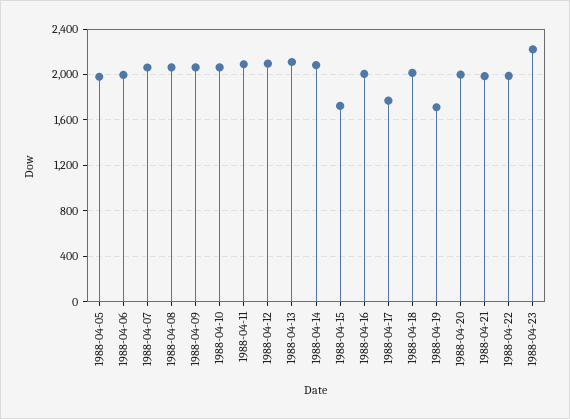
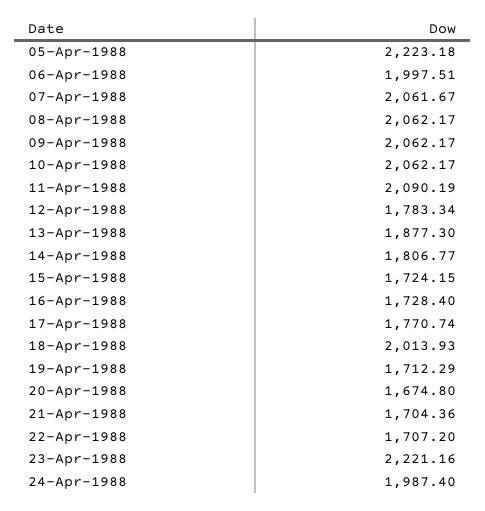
  {
-   "1988-04-05": 2000,
+   "1988-04-05": 2223.18,
    "1988-04-06": 1997.51,
    "1988-04-07": 2061.67,
    "1988-04-08": 2062.17,
    "1988-04-09": 2062.17,
    "1988-04-10": 2062.17,
    "1988-04-11": 2090.19,
-   "1988-04-12": 2100,
+   "1988-04-12": 1783.34,
-   "1988-04-13": 2100,
+   "1988-04-13": 1877.3,
-   "1988-04-14": 2100,
+   "1988-04-14": 1806.77,
    "1988-04-15": 1724.15,
-   "1988-04-16": 2000,
+   "1988-04-16": 1728.4,
    "1988-04-17": 1770.74,
    "1988-04-18": 2013.93,
    "1988-04-19": 1712.29,
-   "1988-04-20": 2000,
+   "1988-04-20": 1674.8,
-   "1988-04-21": 2000,
+   "1988-04-21": 1704.36,
-   "1988-04-22": 2000,
+   "1988-04-22": 1707.2,
-   "1988-04-23": 2221.16
+   "1988-04-23": 2221.16,
+   "24-Apr-1988": 1987.4
  }

